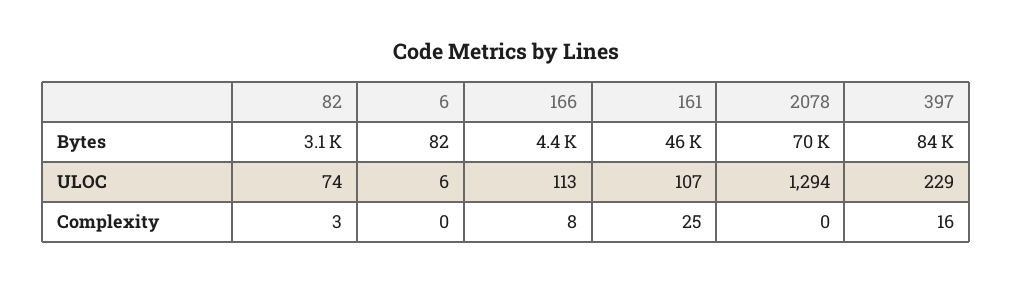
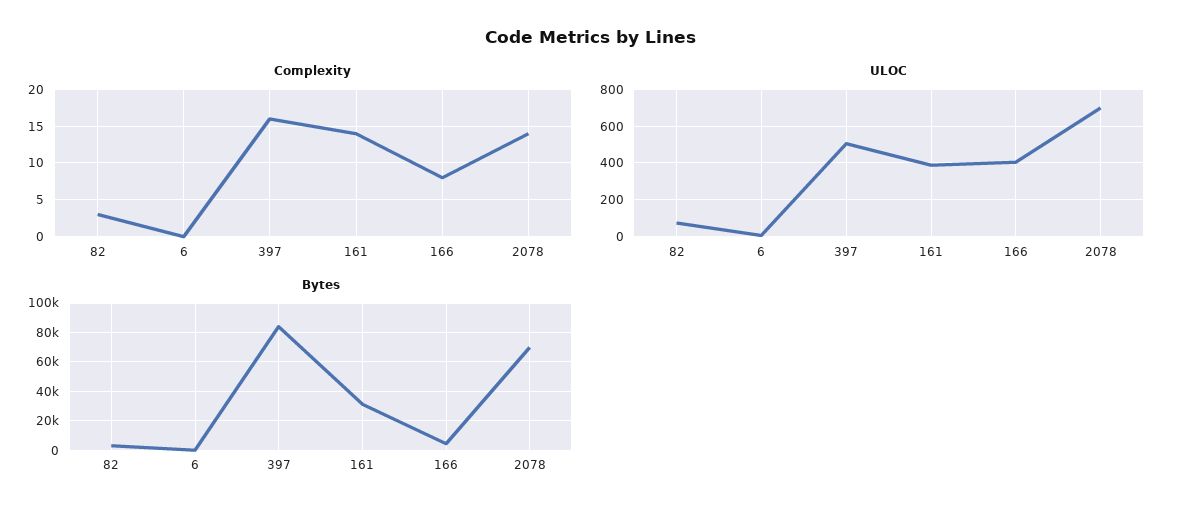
  {
    "Bytes": {
      "82": 3100,
      "6": 82,
      "166": 4400,
-     "161": 46000,
+     "161": 30000,
      "2078": 70000,
      "397": 84000
    },
    "ULOC": {
      "82": 74,
      "6": 6,
-     "166": 113,
+     "166": 400,
-     "161": 107,
+     "161": 400,
-     "2078": 1294,
+     "2078": 700,
-     "397": 229
+     "397": 500
    },
    "Complexity": {
      "82": 3,
      "6": 0,
      "166": 8,
-     "161": 25,
+     "161": 14,
-     "2078": 0,
+     "2078": 14,
      "397": 16
    }
  }

